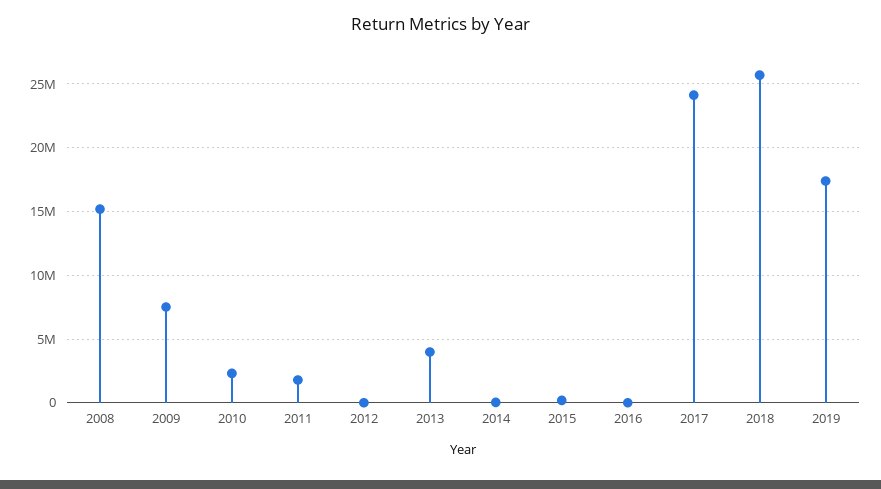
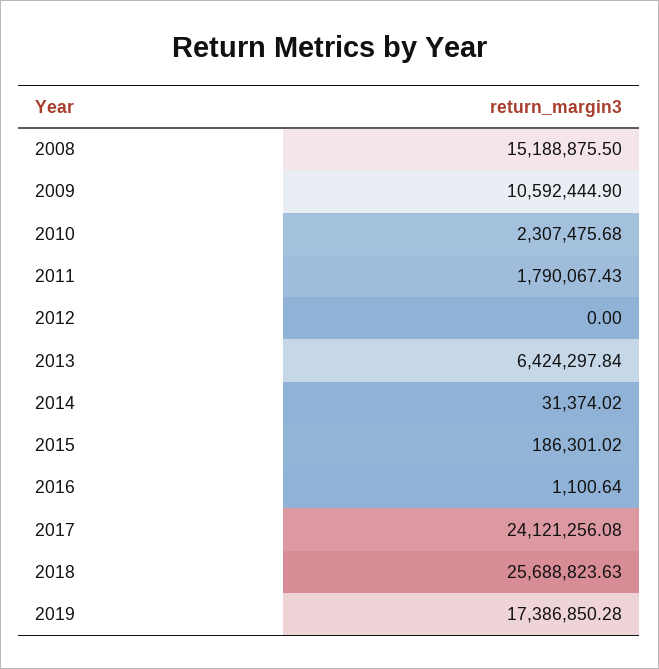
  {
    "2008": 15188875.5,
-   "2009": 7500000,
+   "2009": 10592444.9,
    "2010": 2307475.68,
    "2011": 1790067.43,
    "2012": 0,
-   "2013": 4000000,
+   "2013": 6424297.84,
    "2014": 31374.02,
    "2015": 186301.02,
    "2016": 1100.64,
    "2017": 24121256.08,
    "2018": 25688823.63,
    "2019": 17386850.28
  }

